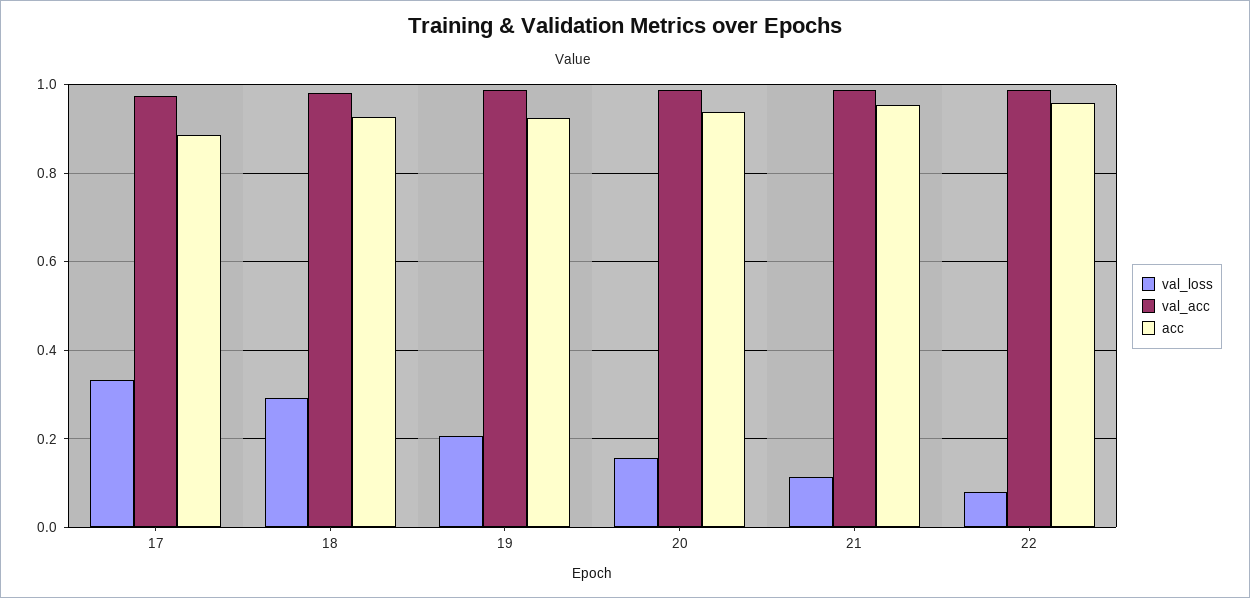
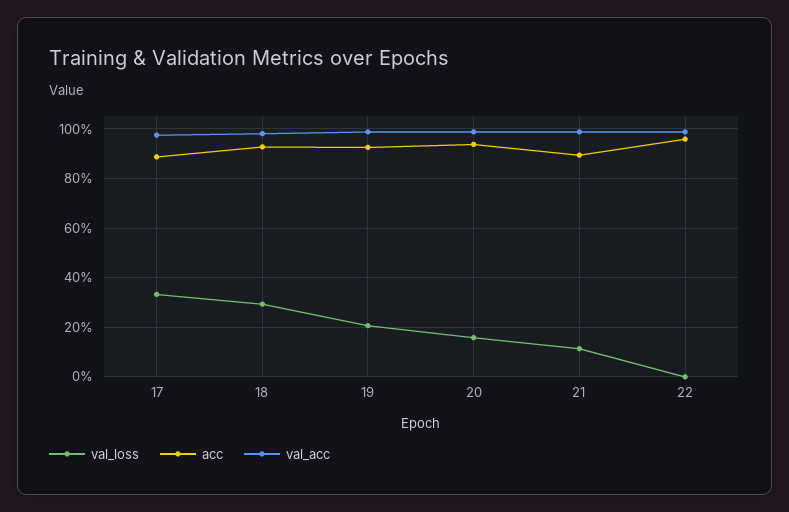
  {
    "val_loss": {
      "17": 0.34,
      "18": 0.3,
      "19": 0.2,
      "20": 0.16,
      "21": 0.12,
-     "22": 0.08
+     "22": 0
    },
    "val_acc": {
      "17": 0.98,
      "18": 0.98,
      "19": 0.98,
      "20": 0.98,
      "21": 0.98,
      "22": 0.98
    },
    "acc": {
      "17": 0.88,
      "18": 0.92,
      "19": 0.92,
      "20": 0.94,
-     "21": 0.96,
+     "21": 0.9,
      "22": 0.96
    }
  }

